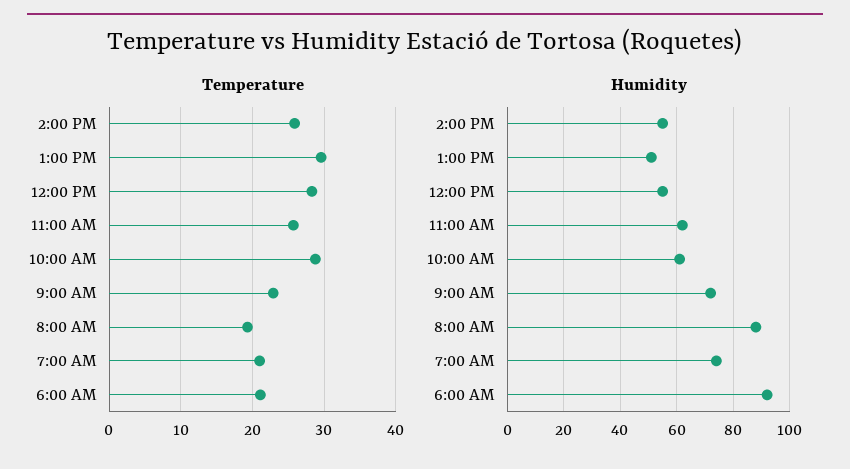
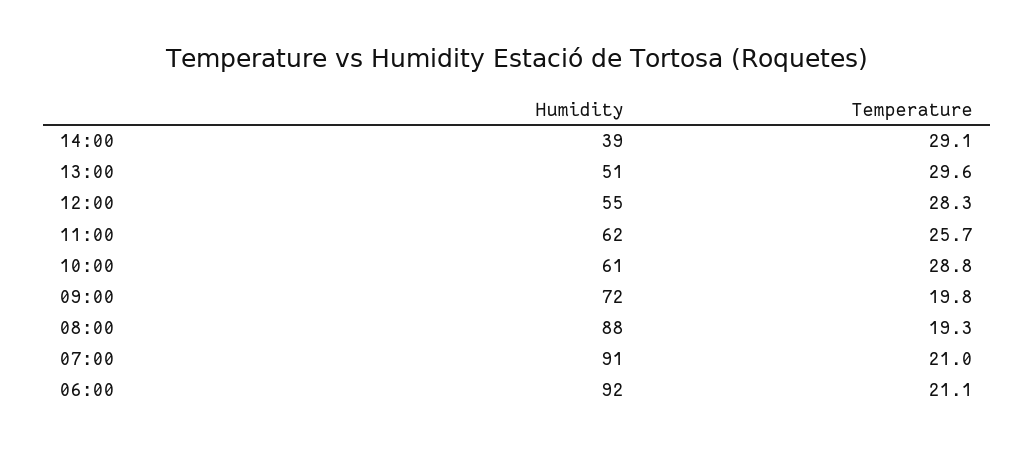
  {
    "Temperature": {
-     "2:00 PM": 26,
+     "2:00 PM": 29.1,
      "1:00 PM": 29.6,
      "12:00 PM": 28.3,
      "11:00 AM": 25.7,
      "10:00 AM": 28.8,
-     "9:00 AM": 23,
+     "9:00 AM": 19.8,
      "8:00 AM": 19.3,
      "7:00 AM": 21,
      "6:00 AM": 21.1
    },
    "Humidity": {
-     "2:00 PM": 55,
+     "2:00 PM": 39,
      "1:00 PM": 51,
      "12:00 PM": 55,
      "11:00 AM": 62,
      "10:00 AM": 61,
      "9:00 AM": 72,
      "8:00 AM": 88,
-     "7:00 AM": 75,
+     "7:00 AM": 91,
      "6:00 AM": 92
    }
  }

